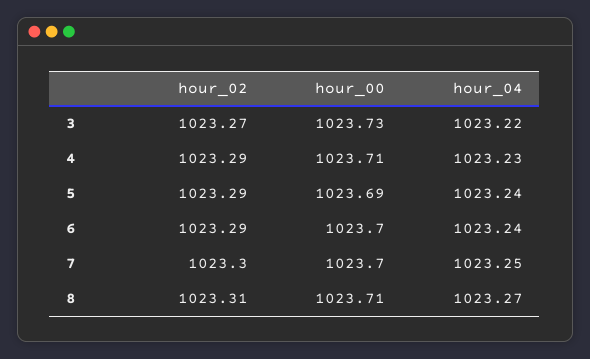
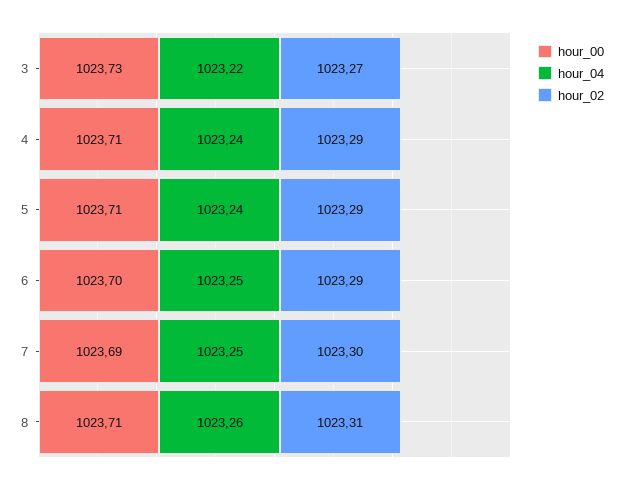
  {
    "hour_02": {
      "3": 1023.27,
      "4": 1023.29,
      "5": 1023.29,
      "6": 1023.29,
      "7": 1023.3,
      "8": 1023.31
    },
    "hour_00": {
      "3": 1023.73,
      "4": 1023.71,
-     "5": 1023.69,
+     "5": 1023.71,
      "6": 1023.7,
-     "7": 1023.7,
+     "7": 1023.69,
      "8": 1023.71
    },
    "hour_04": {
      "3": 1023.22,
-     "4": 1023.23,
+     "4": 1023.24,
      "5": 1023.24,
-     "6": 1023.24,
+     "6": 1023.25,
      "7": 1023.25,
-     "8": 1023.27
+     "8": 1023.26
    }
  }

